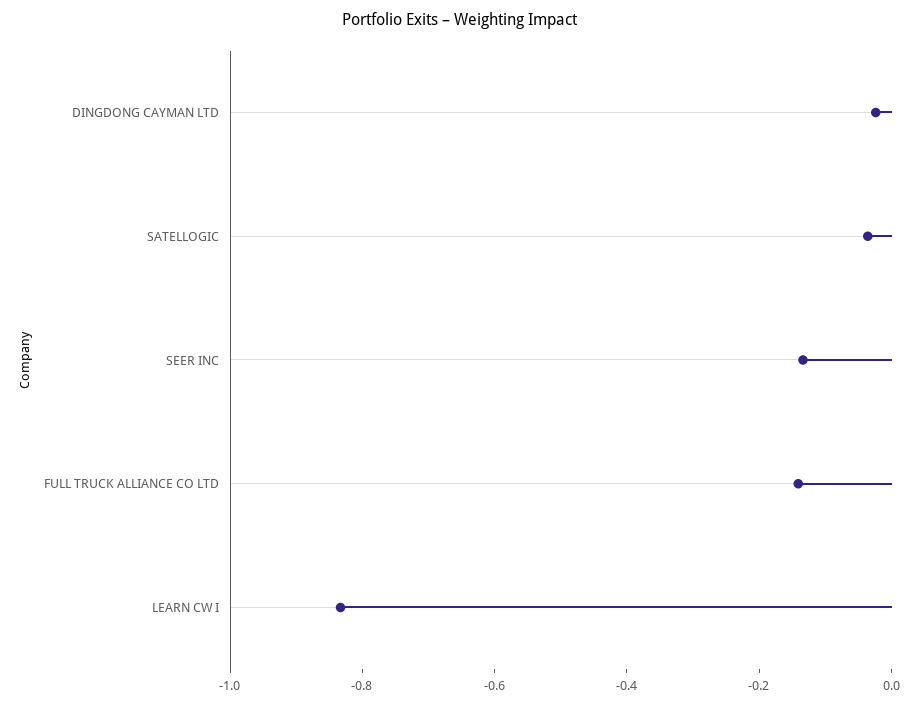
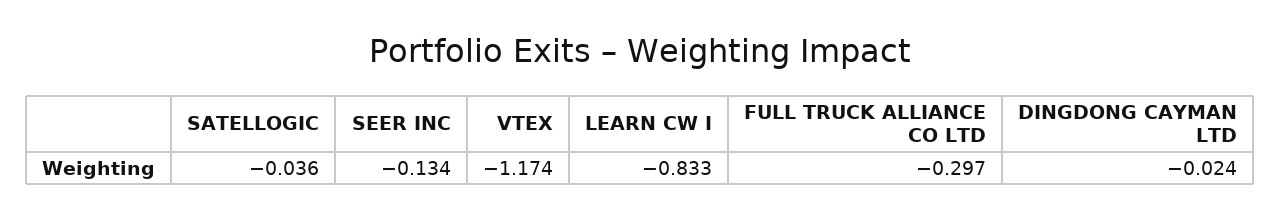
  {
    "DINGDONG CAYMAN LTD": -0.024,
    "SATELLOGIC": -0.036,
    "SEER INC": -0.134,
-   "FULL TRUCK ALLIANCE CO LTD": -0.15,
+   "FULL TRUCK ALLIANCE CO LTD": -0.297,
-   "LEARN CW I": -0.833
+   "LEARN CW I": -0.833,
+   "VTEX": -1.174
  }

